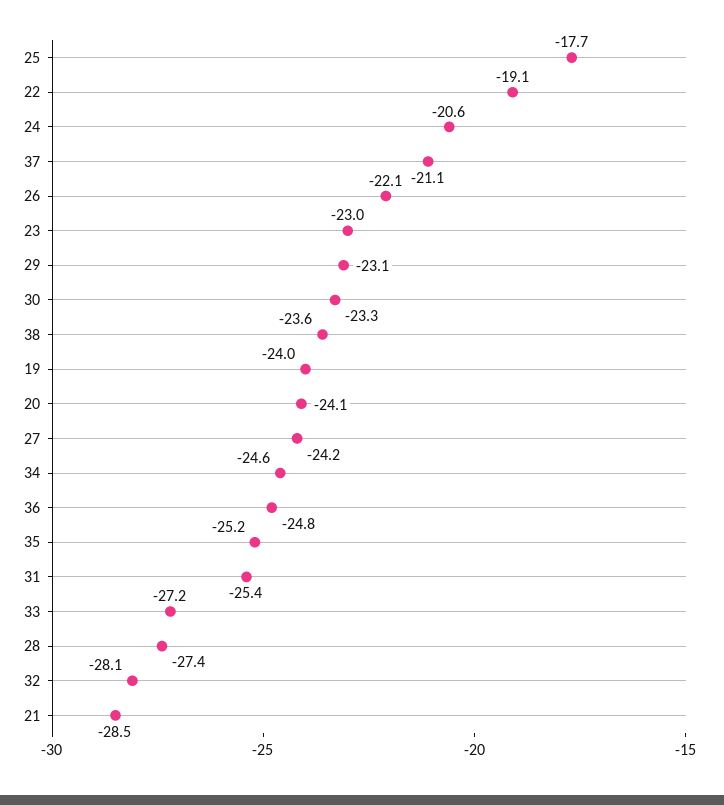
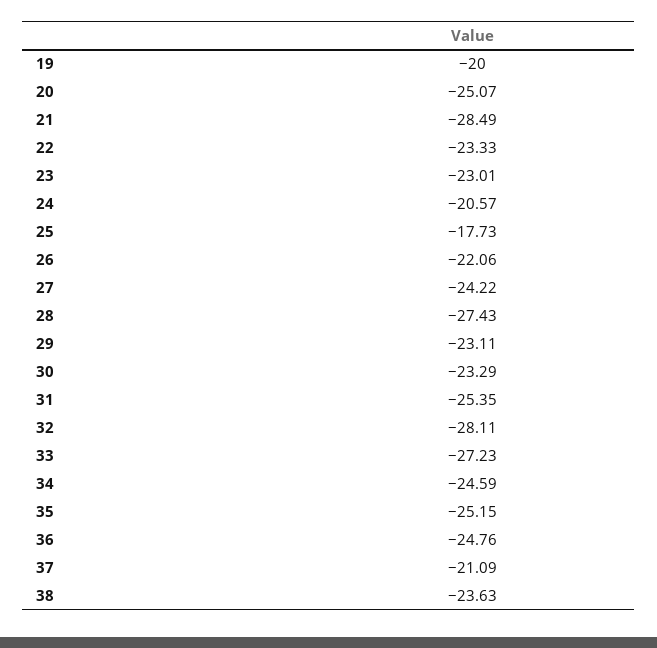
  {
    "25": -17.73,
-   "22": -19.1,
+   "22": -23.33,
    "24": -20.57,
    "37": -21.09,
    "26": -22.06,
    "23": -23.01,
    "29": -23.11,
    "30": -23.29,
    "38": -23.63,
-   "19": -24,
+   "19": -20,
-   "20": -24.1,
+   "20": -25.07,
    "27": -24.22,
    "34": -24.59,
    "36": -24.76,
    "35": -25.15,
    "31": -25.35,
    "33": -27.23,
    "28": -27.43,
    "32": -28.11,
    "21": -28.49
  }

